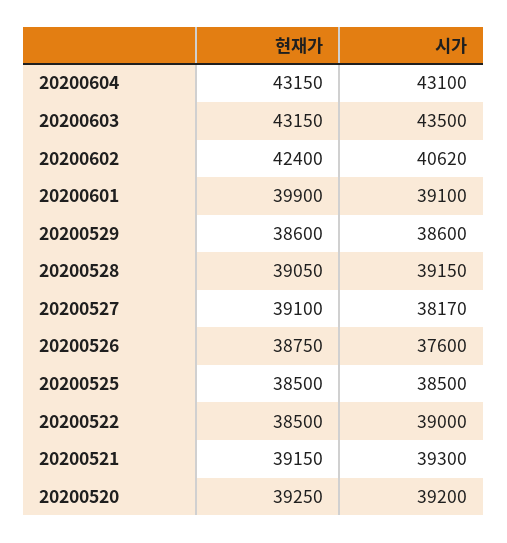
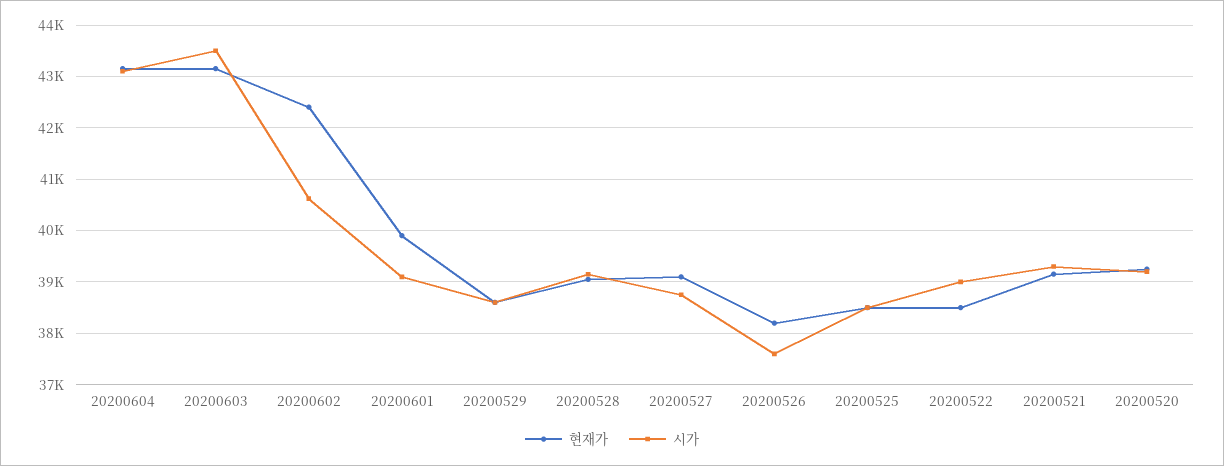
  {
    "현재가": {
      "20200604": 43150,
      "20200603": 43150,
      "20200602": 42400,
      "20200601": 39900,
      "20200529": 38600,
      "20200528": 39050,
      "20200527": 39100,
-     "20200526": 38750,
+     "20200526": 38200,
      "20200525": 38500,
      "20200522": 38500,
      "20200521": 39150,
      "20200520": 39250
    },
    "시가": {
      "20200604": 43100,
      "20200603": 43500,
      "20200602": 40620,
      "20200601": 39100,
      "20200529": 38600,
      "20200528": 39150,
-     "20200527": 38170,
+     "20200527": 38800,
      "20200526": 37600,
      "20200525": 38500,
      "20200522": 39000,
      "20200521": 39300,
      "20200520": 39200
    }
  }

